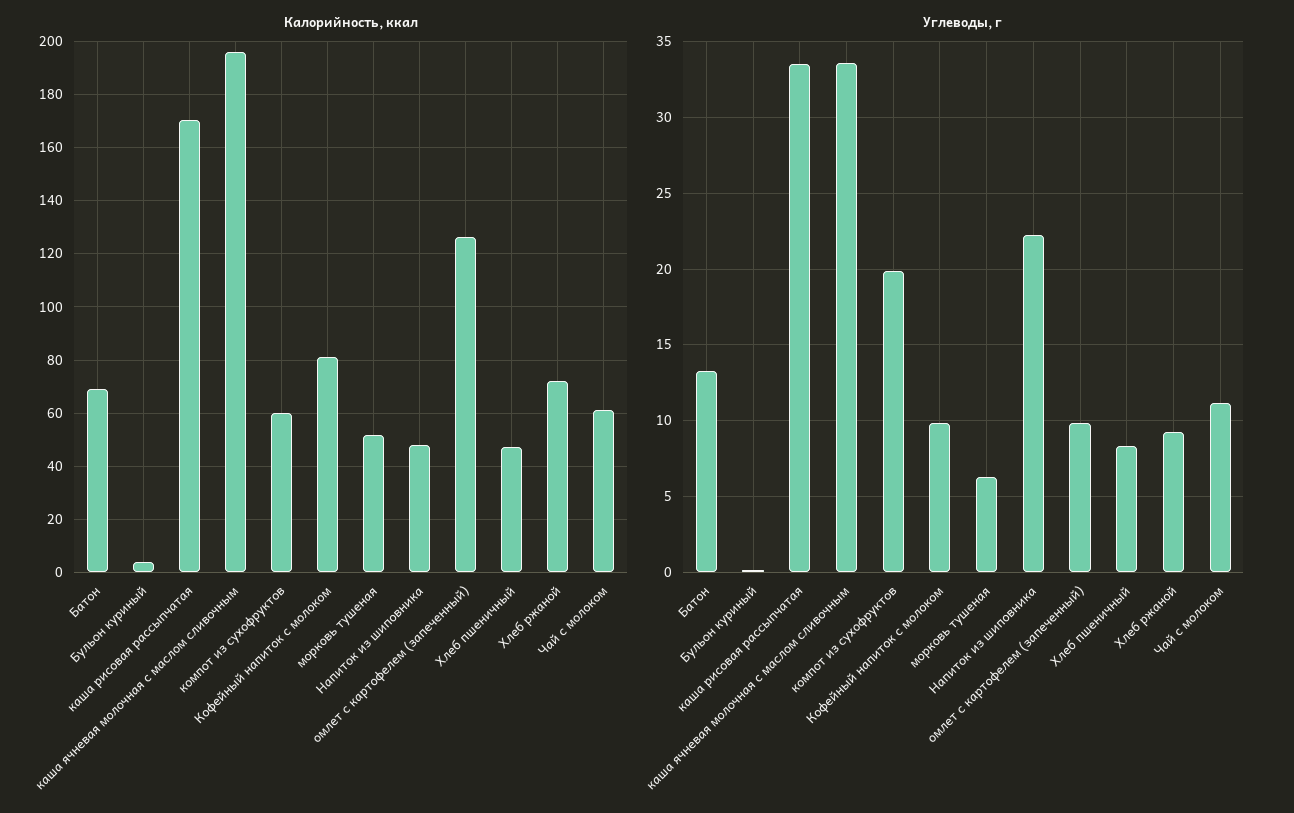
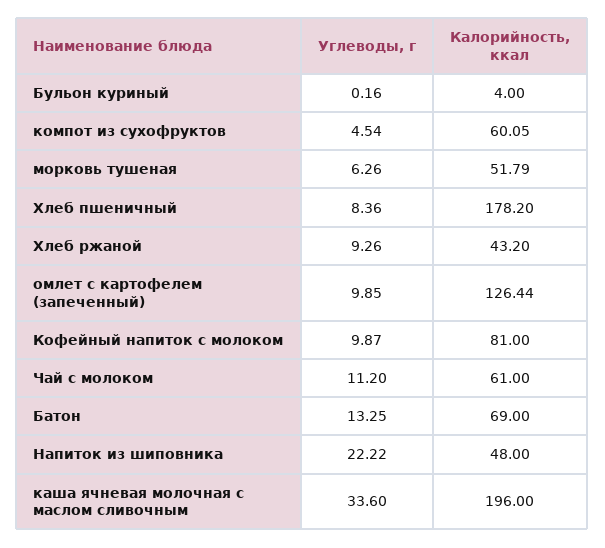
  {
    "Калорийность, ккал": {
      "Батон": 69,
      "Бульон куриный": 4,
-     "каша рисовая рассыпчатая": 170,
      "каша ячневая молочная с маслом сливочным": 196,
      "компот из сухофруктов": 60.05,
      "Кофейный напиток с молоком": 81,
      "морковь тушеная": 51.79,
      "Напиток из шиповника": 48,
      "омлет с картофелем (запеченный)": 126.44,
-     "Хлеб пшеничный": 47.5,
+     "Хлеб пшеничный": 178.2,
-     "Хлеб ржаной": 72.5,
+     "Хлеб ржаной": 43.2,
      "Чай с молоком": 61
    },
    "Углеводы, г": {
      "Батон": 13.25,
      "Бульон куриный": 0.16,
-     "каша рисовая рассыпчатая": 33.5,
      "каша ячневая молочная с маслом сливочным": 33.6,
-     "компот из сухофруктов": 20,
+     "компот из сухофруктов": 4.54,
      "Кофейный напиток с молоком": 9.87,
      "морковь тушеная": 6.26,
      "Напиток из шиповника": 22.22,
      "омлет с картофелем (запеченный)": 9.85,
      "Хлеб пшеничный": 8.36,
      "Хлеб ржаной": 9.26,
      "Чай с молоком": 11.2
    }
  }

